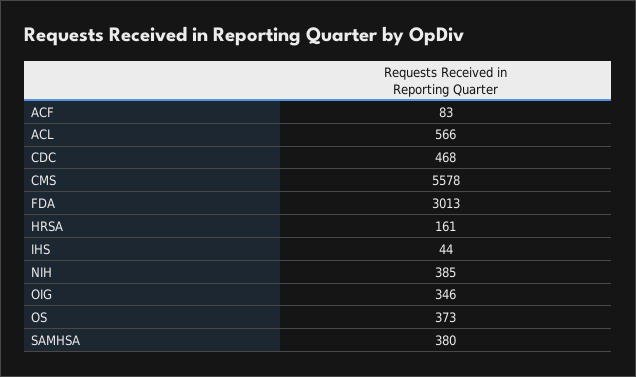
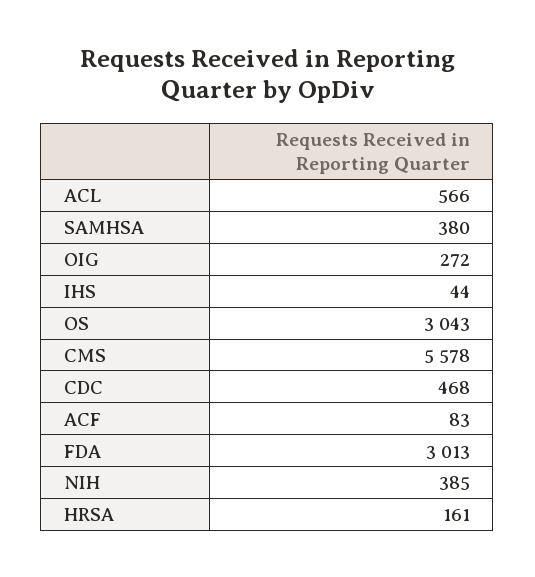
  {
    "ACF": 83,
    "ACL": 566,
    "CDC": 468,
    "CMS": 5578,
    "FDA": 3013,
    "HRSA": 161,
    "IHS": 44,
    "NIH": 385,
-   "OIG": 346,
+   "OIG": 272,
-   "OS": 373,
+   "OS": 3043,
    "SAMHSA": 380
  }

